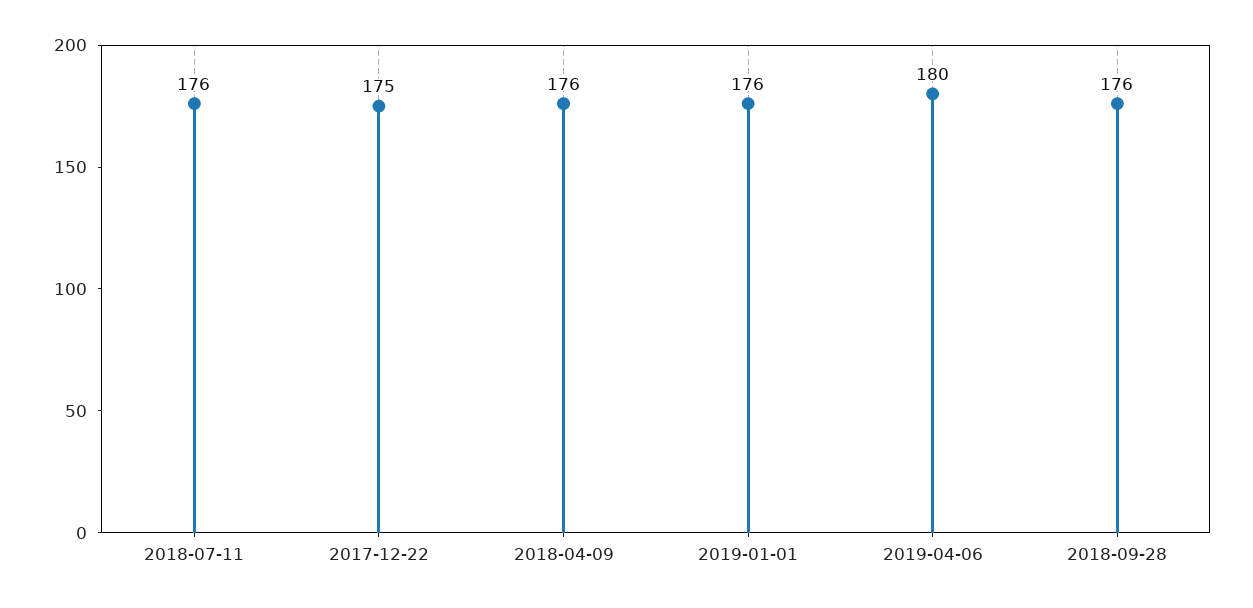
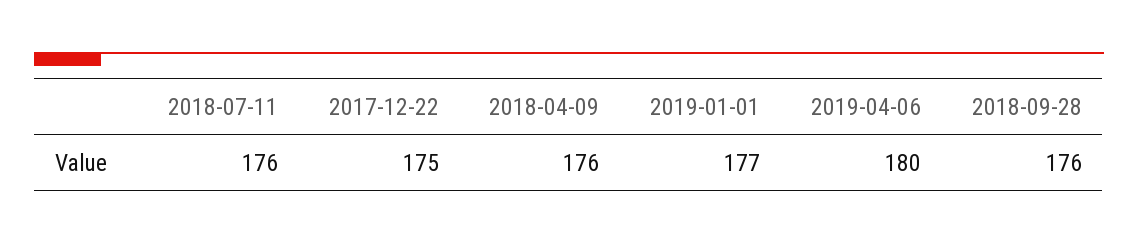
  {
    "2018-07-11": 176,
    "2017-12-22": 175,
    "2018-04-09": 176,
-   "2019-01-01": 176,
+   "2019-01-01": 177,
    "2019-04-06": 180,
    "2018-09-28": 176
  }

